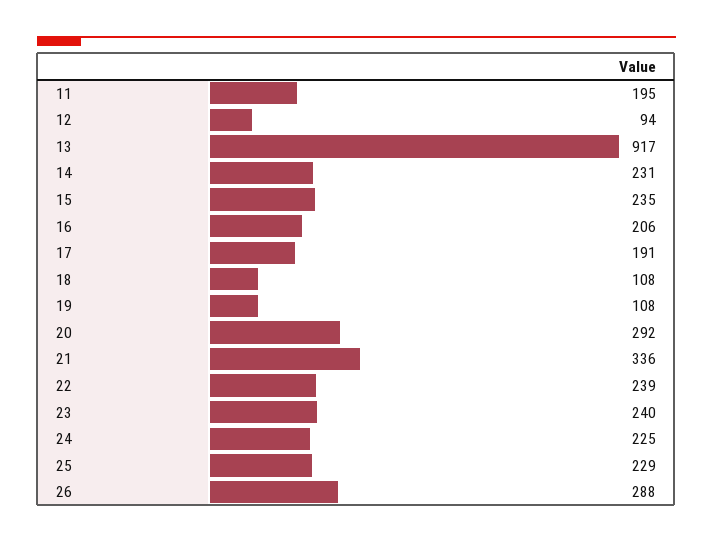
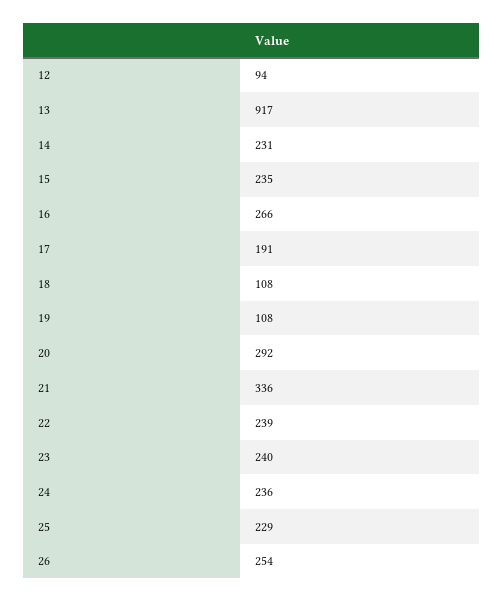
  {
-   "11": 195,
    "12": 94,
    "13": 917,
    "14": 231,
    "15": 235,
-   "16": 206,
+   "16": 266,
    "17": 191,
    "18": 108,
    "19": 108,
    "20": 292,
    "21": 336,
    "22": 239,
    "23": 240,
-   "24": 225,
+   "24": 236,
    "25": 229,
-   "26": 288
+   "26": 254
  }

